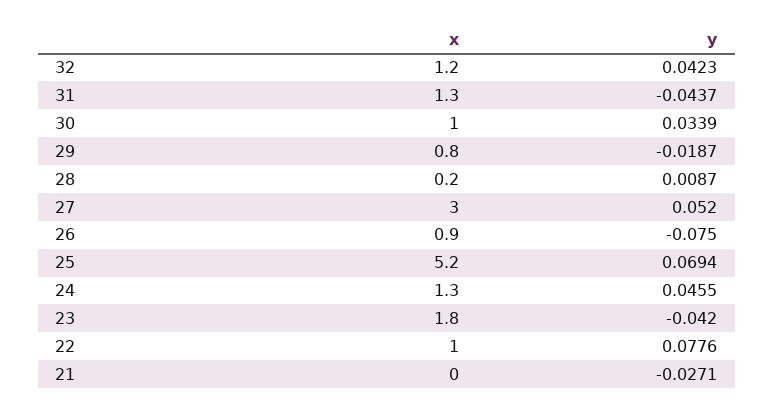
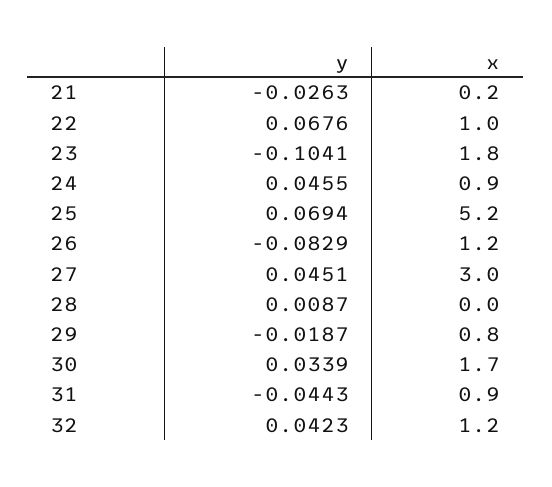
  {
    "x": {
      "32": 1.2,
-     "31": 1.3,
+     "31": 0.9,
-     "30": 1,
+     "30": 1.7,
      "29": 0.8,
-     "28": 0.2,
+     "28": 0,
      "27": 3,
-     "26": 0.9,
+     "26": 1.2,
      "25": 5.2,
-     "24": 1.3,
+     "24": 0.9,
      "23": 1.8,
      "22": 1,
-     "21": 0
+     "21": 0.2
    },
    "y": {
      "32": 0.0423,
-     "31": -0.0437,
+     "31": -0.0443,
      "30": 0.0339,
      "29": -0.0187,
      "28": 0.0087,
-     "27": 0.052,
+     "27": 0.0451,
-     "26": -0.075,
+     "26": -0.0829,
      "25": 0.0694,
      "24": 0.0455,
-     "23": -0.042,
+     "23": -0.1041,
-     "22": 0.0776,
+     "22": 0.0676,
-     "21": -0.0271
+     "21": -0.0263
    }
  }

